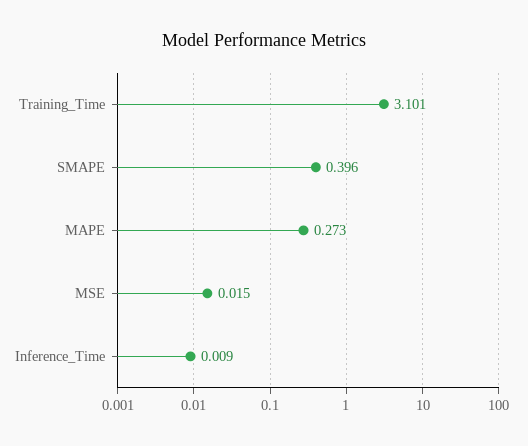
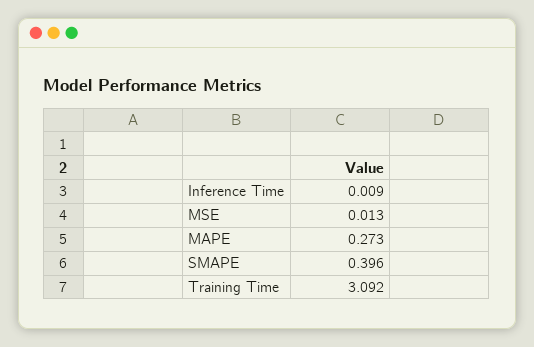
  {
-   "Training_Time": 3.101,
+   "Training_Time": 3.092,
    "SMAPE": 0.396,
    "MAPE": 0.273,
-   "MSE": 0.015,
+   "MSE": 0.013,
    "Inference_Time": 0.009
  }

